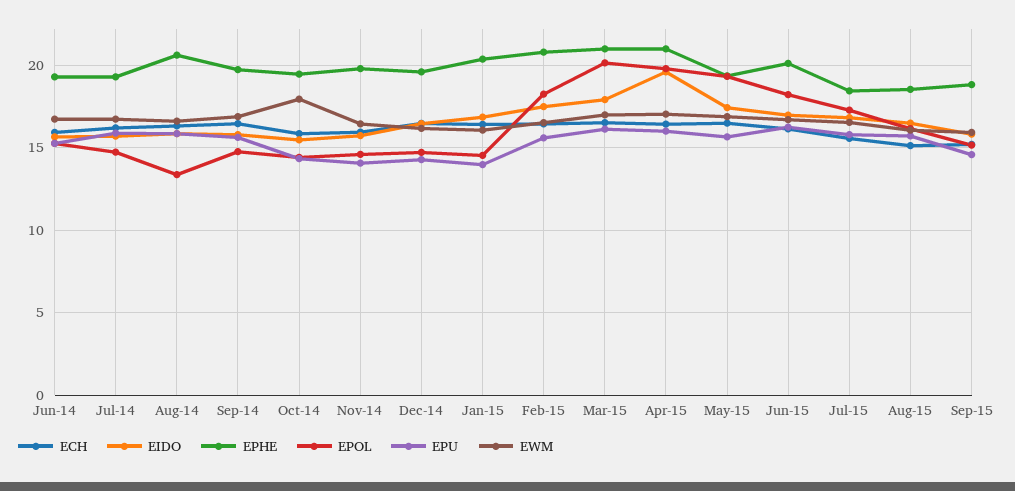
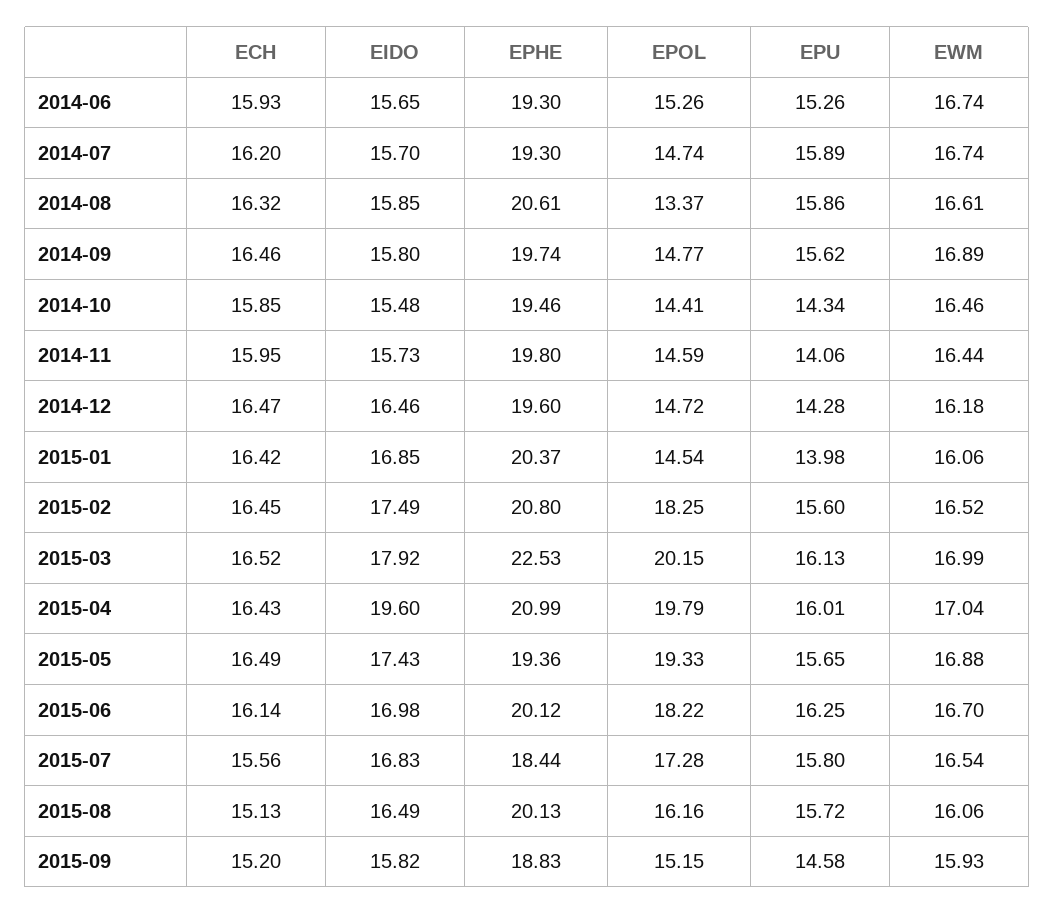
  {
    "ECH": {
      "Jun-14": 15.93,
      "Jul-14": 16.2,
      "Aug-14": 16.32,
      "Sep-14": 16.46,
      "Oct-14": 15.85,
      "Nov-14": 15.95,
      "Dec-14": 16.47,
      "Jan-15": 16.42,
      "Feb-15": 16.45,
      "Mar-15": 16.52,
      "Apr-15": 16.43,
      "May-15": 16.49,
      "Jun-15": 16.14,
      "Jul-15": 15.56,
      "Aug-15": 15.13,
      "Sep-15": 15.2
    },
    "EIDO": {
      "Jun-14": 15.65,
      "Jul-14": 15.7,
      "Aug-14": 15.85,
      "Sep-14": 15.8,
      "Oct-14": 15.48,
      "Nov-14": 15.73,
      "Dec-14": 16.46,
      "Jan-15": 16.85,
      "Feb-15": 17.49,
      "Mar-15": 17.92,
      "Apr-15": 19.6,
      "May-15": 17.43,
      "Jun-15": 16.98,
      "Jul-15": 16.83,
      "Aug-15": 16.49,
      "Sep-15": 15.82
    },
    "EPHE": {
      "Jun-14": 19.3,
      "Jul-14": 19.3,
      "Aug-14": 20.61,
      "Sep-14": 19.74,
      "Oct-14": 19.46,
      "Nov-14": 19.8,
      "Dec-14": 19.6,
      "Jan-15": 20.37,
      "Feb-15": 20.8,
-     "Mar-15": 21,
+     "Mar-15": 22.53,
      "Apr-15": 20.99,
      "May-15": 19.36,
      "Jun-15": 20.12,
      "Jul-15": 18.44,
-     "Aug-15": 18.5,
+     "Aug-15": 20.13,
      "Sep-15": 18.83
    },
    "EPOL": {
      "Jun-14": 15.26,
      "Jul-14": 14.74,
      "Aug-14": 13.37,
      "Sep-14": 14.77,
      "Oct-14": 14.41,
      "Nov-14": 14.59,
      "Dec-14": 14.72,
      "Jan-15": 14.54,
      "Feb-15": 18.25,
      "Mar-15": 20.15,
      "Apr-15": 19.79,
      "May-15": 19.33,
      "Jun-15": 18.22,
      "Jul-15": 17.28,
      "Aug-15": 16.16,
      "Sep-15": 15.15
    },
    "EPU": {
      "Jun-14": 15.26,
      "Jul-14": 15.89,
      "Aug-14": 15.86,
      "Sep-14": 15.62,
      "Oct-14": 14.34,
      "Nov-14": 14.06,
      "Dec-14": 14.28,
      "Jan-15": 13.98,
      "Feb-15": 15.6,
      "Mar-15": 16.13,
      "Apr-15": 16.01,
      "May-15": 15.65,
      "Jun-15": 16.25,
      "Jul-15": 15.8,
      "Aug-15": 15.72,
      "Sep-15": 14.58
    },
    "EWM": {
      "Jun-14": 16.74,
      "Jul-14": 16.74,
      "Aug-14": 16.61,
      "Sep-14": 16.89,
-     "Oct-14": 18,
+     "Oct-14": 16.46,
      "Nov-14": 16.44,
      "Dec-14": 16.18,
      "Jan-15": 16.06,
      "Feb-15": 16.52,
      "Mar-15": 16.99,
      "Apr-15": 17.04,
      "May-15": 16.88,
      "Jun-15": 16.7,
      "Jul-15": 16.54,
      "Aug-15": 16.06,
      "Sep-15": 15.93
    }
  }

